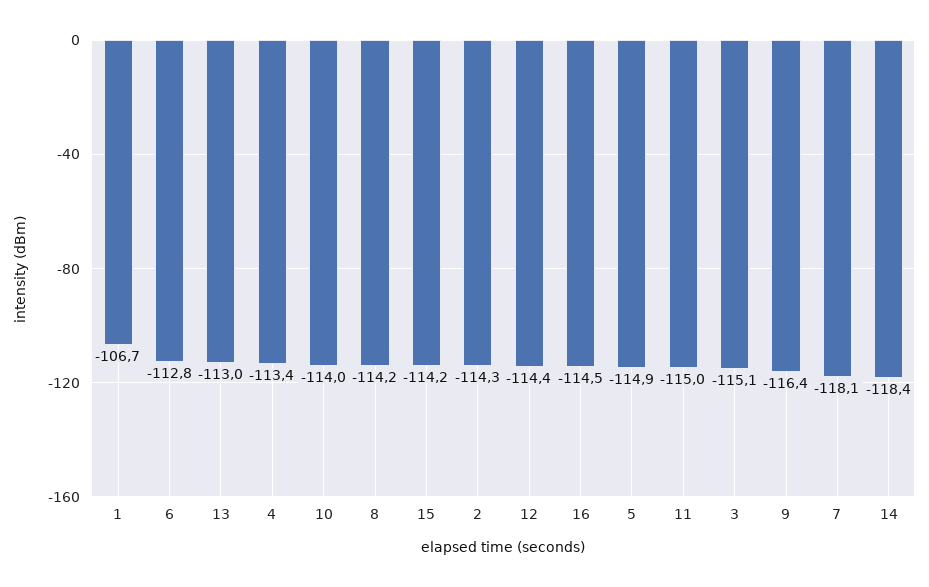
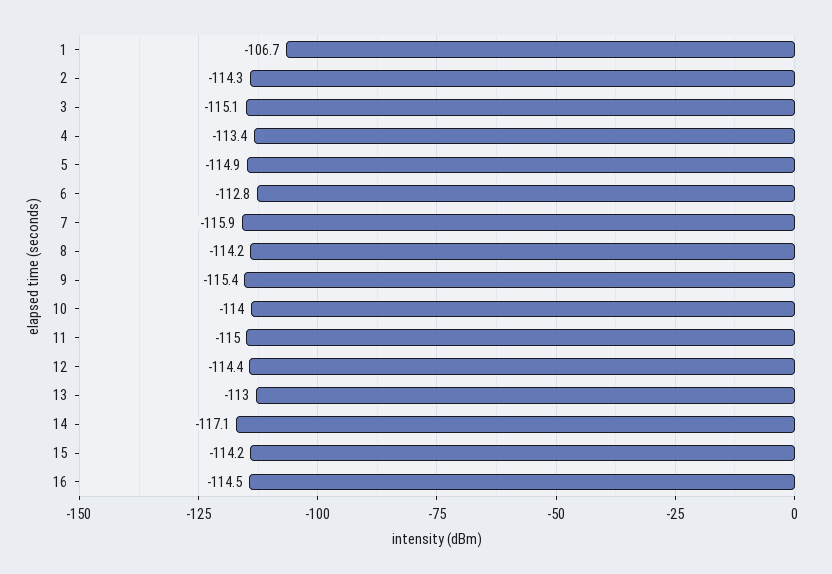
  {
    "1": -106.7,
    "6": -112.8,
    "13": -113,
    "4": -113.4,
    "10": -114,
    "8": -114.2,
    "15": -114.2,
    "2": -114.3,
    "12": -114.4,
    "16": -114.5,
    "5": -114.9,
    "11": -115,
    "3": -115.1,
-   "9": -116.4,
+   "9": -115.4,
-   "7": -118.1,
+   "7": -115.9,
-   "14": -118.4
+   "14": -117.1
  }

